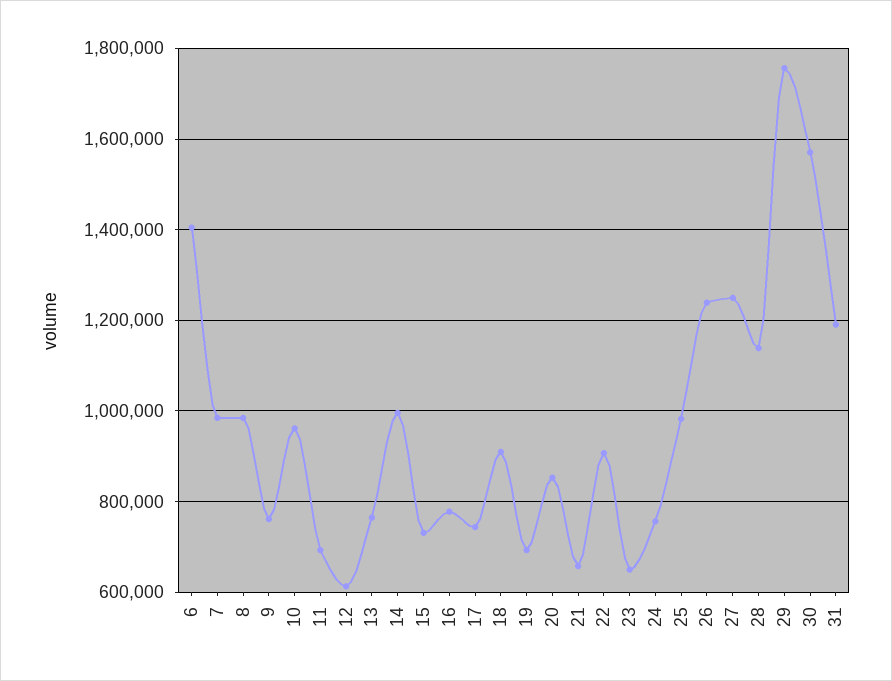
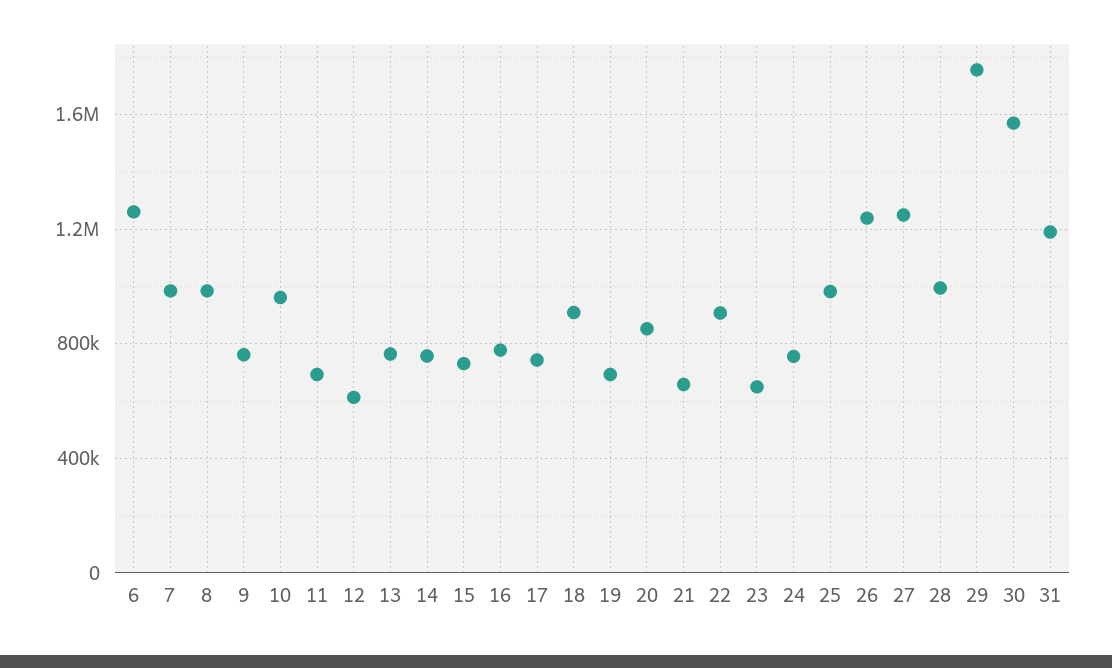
  {
-   "6": 1400000,
+   "6": 1250000,
    "7": 980000,
    "8": 980000,
    "9": 760000,
    "10": 960000,
    "11": 700000,
    "12": 620000,
    "13": 760000,
-   "14": 1000000,
+   "14": 750000,
    "15": 740000,
    "16": 780000,
    "17": 740000,
    "18": 900000,
    "19": 700000,
    "20": 860000,
    "21": 660000,
    "22": 900000,
    "23": 640000,
    "24": 760000,
    "25": 980000,
    "26": 1240000,
    "27": 1240000,
-   "28": 1140000,
+   "28": 1000000,
    "29": 1760000,
    "30": 1580000,
    "31": 1200000
  }

